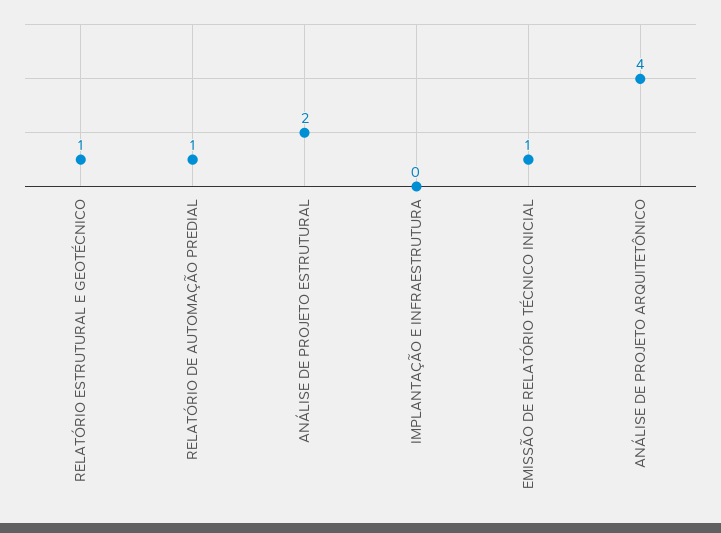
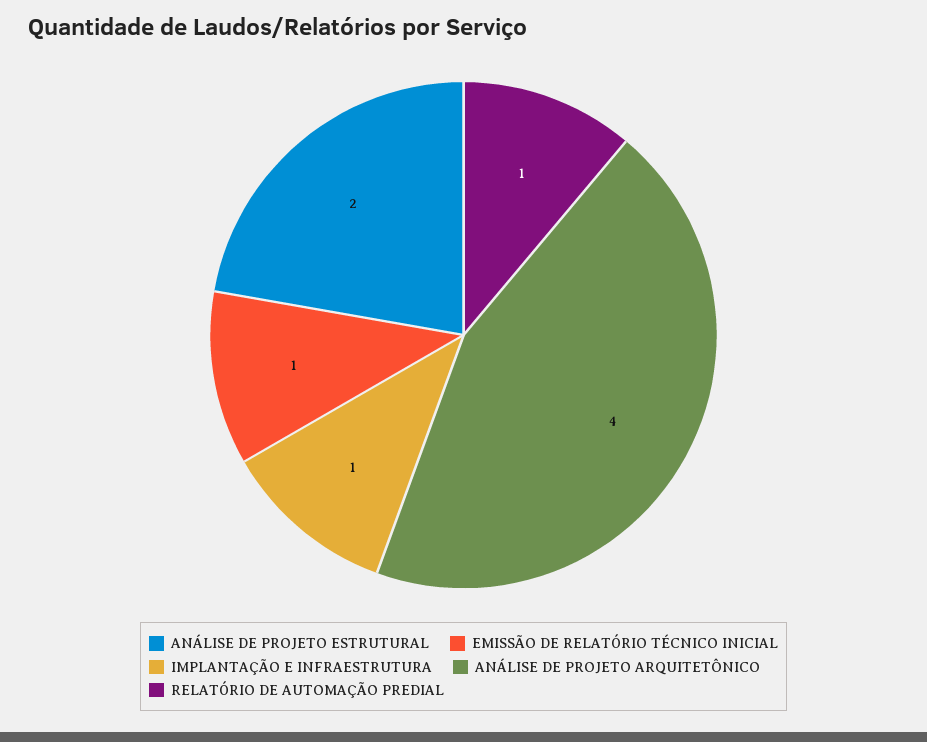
  {
-   "RELATÓRIO ESTRUTURAL E GEOTÉCNICO": 1,
    "RELATÓRIO DE AUTOMAÇÃO PREDIAL": 1,
    "ANÁLISE DE PROJETO ESTRUTURAL": 2,
-   "IMPLANTAÇÃO E INFRAESTRUTURA": 0,
+   "IMPLANTAÇÃO E INFRAESTRUTURA": 1,
    "EMISSÃO DE RELATÓRIO TÉCNICO INICIAL": 1,
    "ANÁLISE DE PROJETO ARQUITETÔNICO": 4
  }

